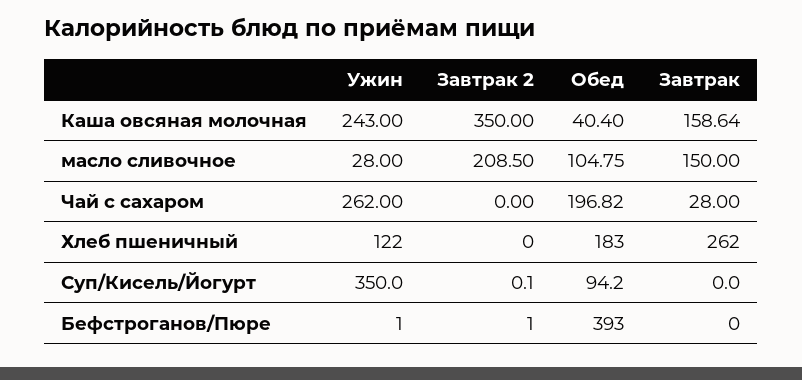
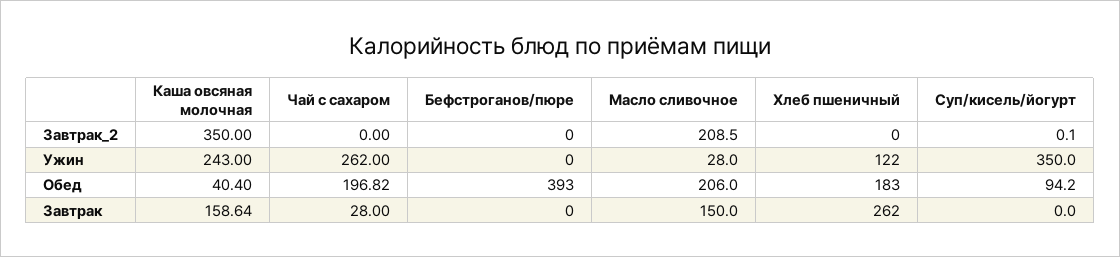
  {
    "Ужин": {
      "Каша овсяная молочная": 243,
      "масло сливочное": 28,
      "Чай с сахаром": 262,
      "Хлеб пшеничный": 122,
      "Суп/Кисель/Йогурт": 350,
-     "Бефстроганов/Пюре": 1
+     "Бефстроганов/Пюре": 0
    },
    "Завтрак 2": {
      "Каша овсяная молочная": 350,
      "масло сливочное": 208.5,
      "Чай с сахаром": 0,
      "Хлеб пшеничный": 0,
      "Суп/Кисель/Йогурт": 0.1,
-     "Бефстроганов/Пюре": 1
+     "Бефстроганов/Пюре": 0
    },
    "Обед": {
      "Каша овсяная молочная": 40.4,
-     "масло сливочное": 104.75,
+     "масло сливочное": 206,
      "Чай с сахаром": 196.82,
      "Хлеб пшеничный": 183,
      "Суп/Кисель/Йогурт": 94.2,
      "Бефстроганов/Пюре": 393
    },
    "Завтрак": {
      "Каша овсяная молочная": 158.64,
      "масло сливочное": 150,
      "Чай с сахаром": 28,
      "Хлеб пшеничный": 262,
      "Суп/Кисель/Йогурт": 0,
      "Бефстроганов/Пюре": 0
    }
  }

